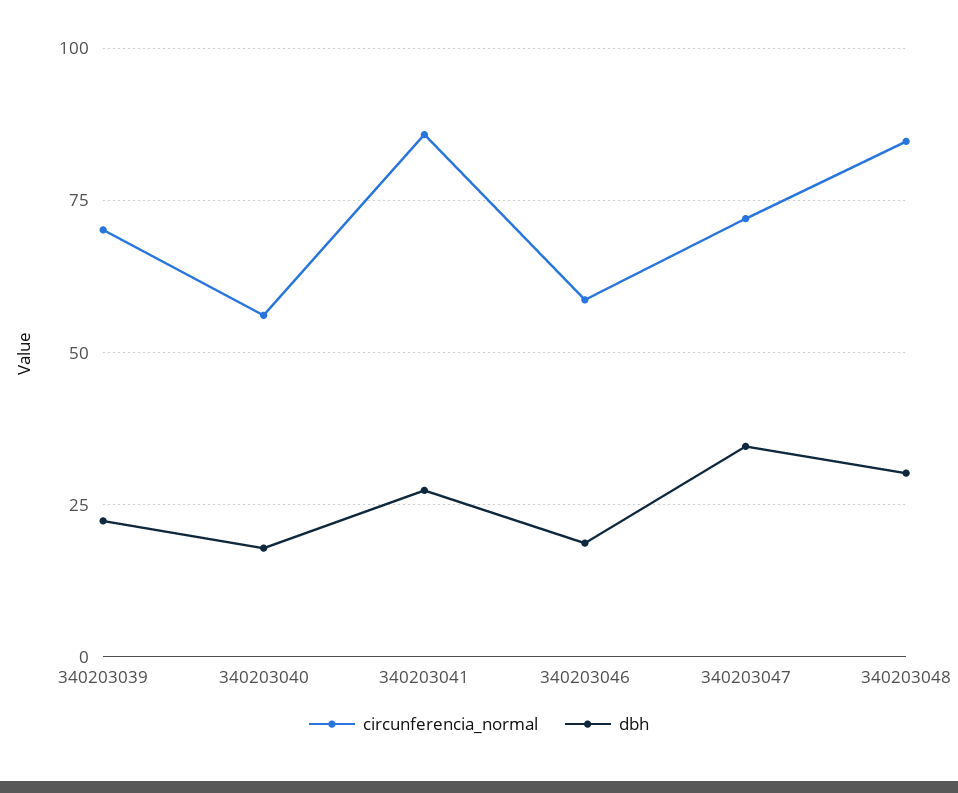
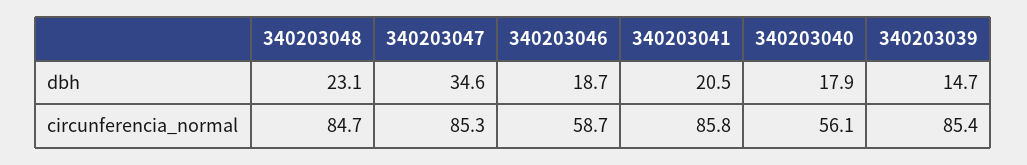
  {
    "circunferencia_normal": {
-     "340203039": 70,
+     "340203039": 85.4,
      "340203040": 56.1,
      "340203041": 85.8,
      "340203046": 58.7,
-     "340203047": 72.5,
+     "340203047": 85.3,
      "340203048": 84.7
    },
    "dbh": {
-     "340203039": 22.5,
+     "340203039": 14.7,
      "340203040": 17.9,
-     "340203041": 27.5,
+     "340203041": 20.5,
      "340203046": 18.7,
      "340203047": 34.6,
-     "340203048": 30
+     "340203048": 23.1
    }
  }

